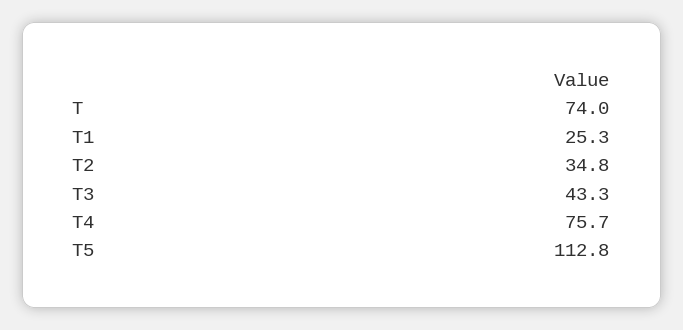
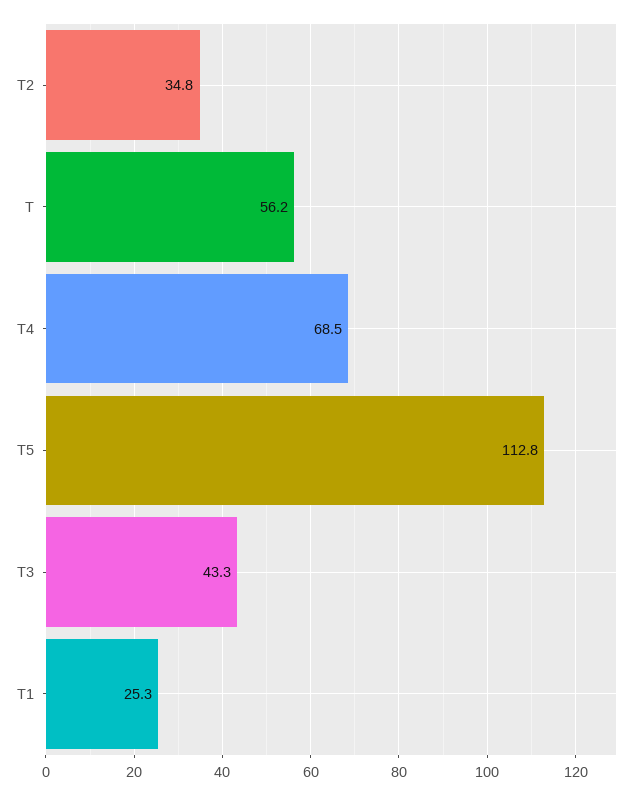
  {
-   "T": 74,
+   "T": 56.2,
    "T1": 25.3,
    "T2": 34.8,
    "T3": 43.3,
-   "T4": 75.7,
+   "T4": 68.5,
    "T5": 112.8
  }

